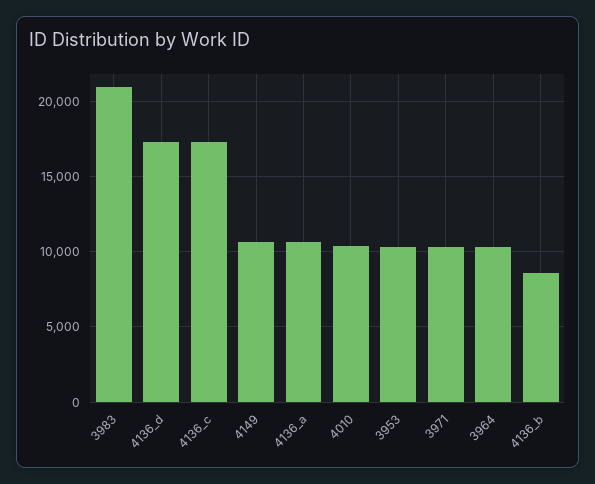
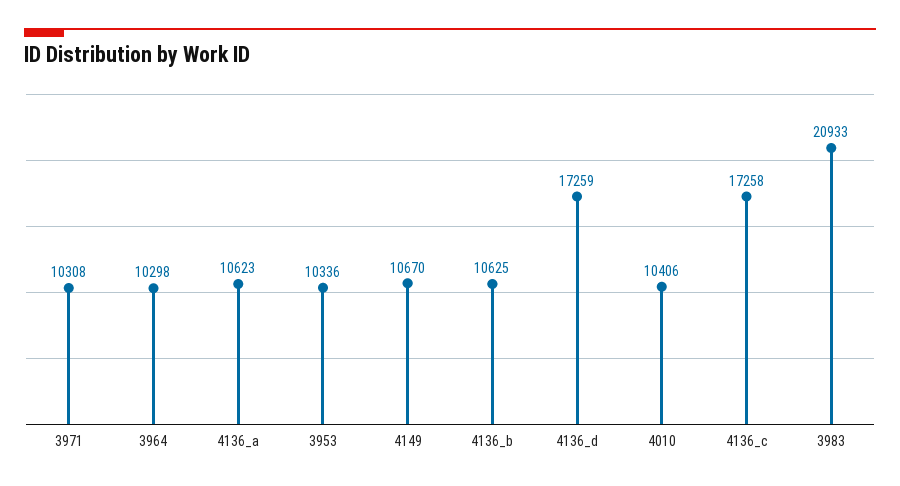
  {
    "3983": 20933,
    "4136_d": 17259,
    "4136_c": 17258,
    "4149": 10670,
    "4136_a": 10623,
    "4010": 10406,
    "3953": 10336,
    "3971": 10308,
    "3964": 10298,
-   "4136_b": 8500
+   "4136_b": 10625
  }

